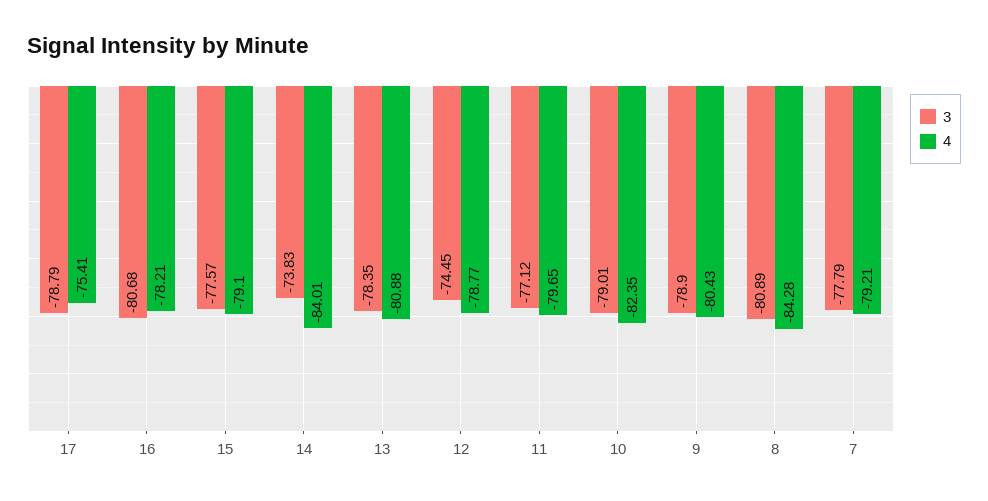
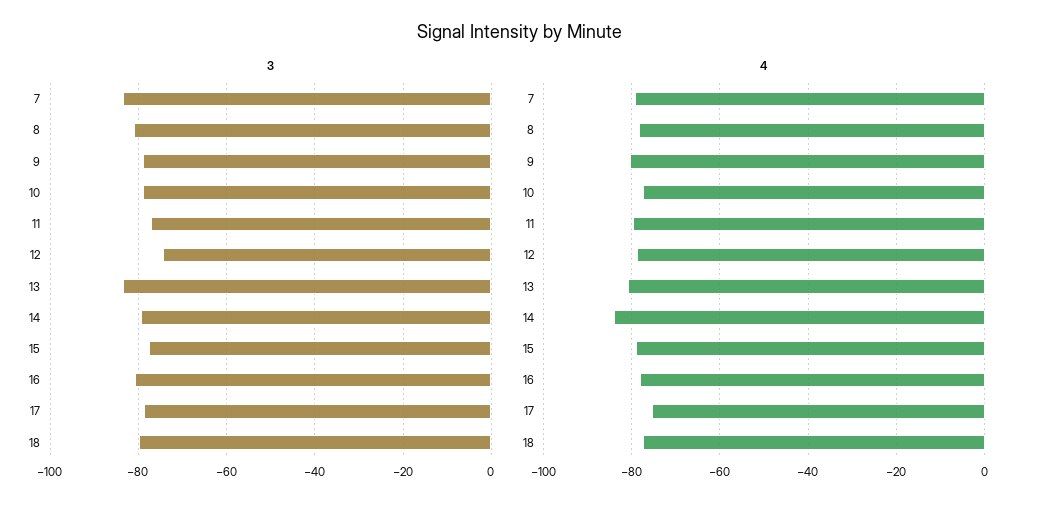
  {
    "3": {
      "17": -78.79,
      "16": -80.68,
      "15": -77.57,
-     "14": -73.83,
+     "14": -80,
-     "13": -78.35,
+     "13": -84,
      "12": -74.45,
      "11": -77.12,
      "10": -79.01,
      "9": -78.9,
      "8": -80.89,
-     "7": -77.79
+     "7": -84,
+     "18": -80
    },
    "4": {
      "17": -75.41,
      "16": -78.21,
      "15": -79.1,
      "14": -84.01,
      "13": -80.88,
      "12": -78.77,
      "11": -79.65,
-     "10": -82.35,
+     "10": -78,
      "9": -80.43,
-     "8": -84.28,
+     "8": -78,
-     "7": -79.21
+     "7": -79.21,
+     "18": -78
    }
  }

